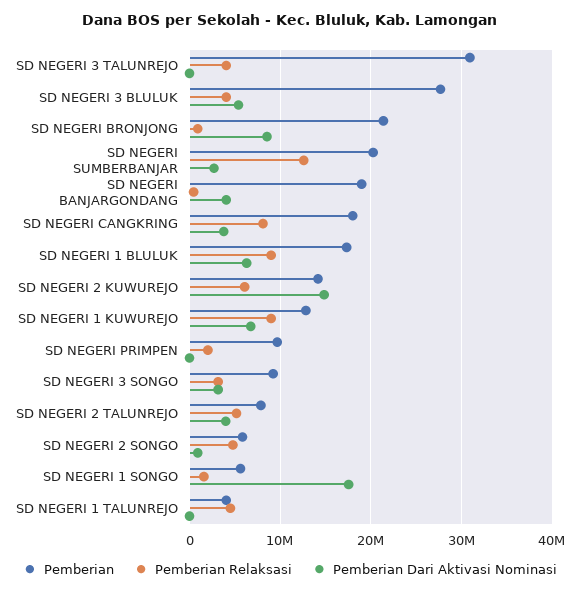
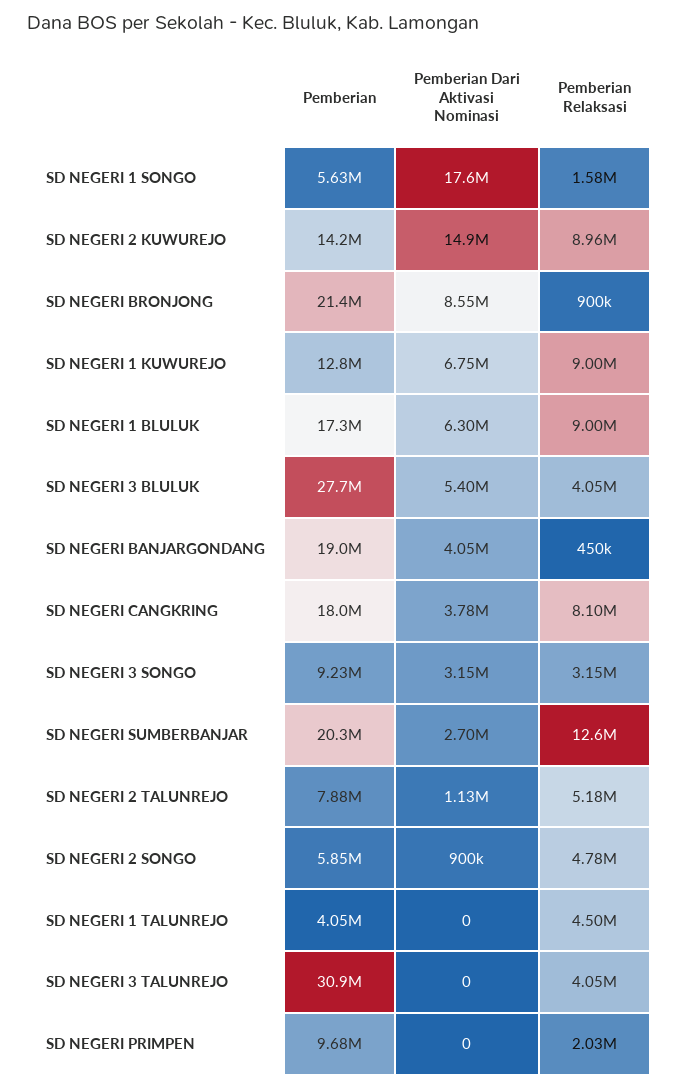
  {
    "Pemberian": {
      "SD NEGERI 3 TALUNREJO": 30900000,
      "SD NEGERI 3 BLULUK": 27700000,
      "SD NEGERI BRONJONG": 21400000,
      "SD NEGERI SUMBERBANJAR": 20300000,
      "SD NEGERI BANJARGONDANG": 19000000,
      "SD NEGERI CANGKRING": 18000000,
      "SD NEGERI 1 BLULUK": 17300000,
      "SD NEGERI 2 KUWUREJO": 14200000,
      "SD NEGERI 1 KUWUREJO": 12800000,
      "SD NEGERI PRIMPEN": 9680000,
      "SD NEGERI 3 SONGO": 9230000,
      "SD NEGERI 2 TALUNREJO": 7880000,
      "SD NEGERI 2 SONGO": 5850000,
      "SD NEGERI 1 SONGO": 5630000,
      "SD NEGERI 1 TALUNREJO": 4050000
    },
    "Pemberian Relaksasi": {
      "SD NEGERI 3 TALUNREJO": 4050000,
      "SD NEGERI 3 BLULUK": 4050000,
      "SD NEGERI BRONJONG": 900000,
      "SD NEGERI SUMBERBANJAR": 12600000,
      "SD NEGERI BANJARGONDANG": 450000,
      "SD NEGERI CANGKRING": 8100000,
      "SD NEGERI 1 BLULUK": 9000000,
-     "SD NEGERI 2 KUWUREJO": 6000000,
+     "SD NEGERI 2 KUWUREJO": 8960000,
      "SD NEGERI 1 KUWUREJO": 9000000,
      "SD NEGERI PRIMPEN": 2030000,
      "SD NEGERI 3 SONGO": 3150000,
      "SD NEGERI 2 TALUNREJO": 5180000,
      "SD NEGERI 2 SONGO": 4780000,
      "SD NEGERI 1 SONGO": 1580000,
      "SD NEGERI 1 TALUNREJO": 4500000
    },
    "Pemberian Dari Aktivasi Nominasi": {
      "SD NEGERI 3 TALUNREJO": 0,
      "SD NEGERI 3 BLULUK": 5400000,
      "SD NEGERI BRONJONG": 8550000,
      "SD NEGERI SUMBERBANJAR": 2700000,
      "SD NEGERI BANJARGONDANG": 4050000,
      "SD NEGERI CANGKRING": 3780000,
      "SD NEGERI 1 BLULUK": 6300000,
      "SD NEGERI 2 KUWUREJO": 14900000,
      "SD NEGERI 1 KUWUREJO": 6750000,
      "SD NEGERI PRIMPEN": 0,
      "SD NEGERI 3 SONGO": 3150000,
-     "SD NEGERI 2 TALUNREJO": 4000000,
+     "SD NEGERI 2 TALUNREJO": 1130000,
      "SD NEGERI 2 SONGO": 900000,
      "SD NEGERI 1 SONGO": 17600000,
      "SD NEGERI 1 TALUNREJO": 0
    }
  }

